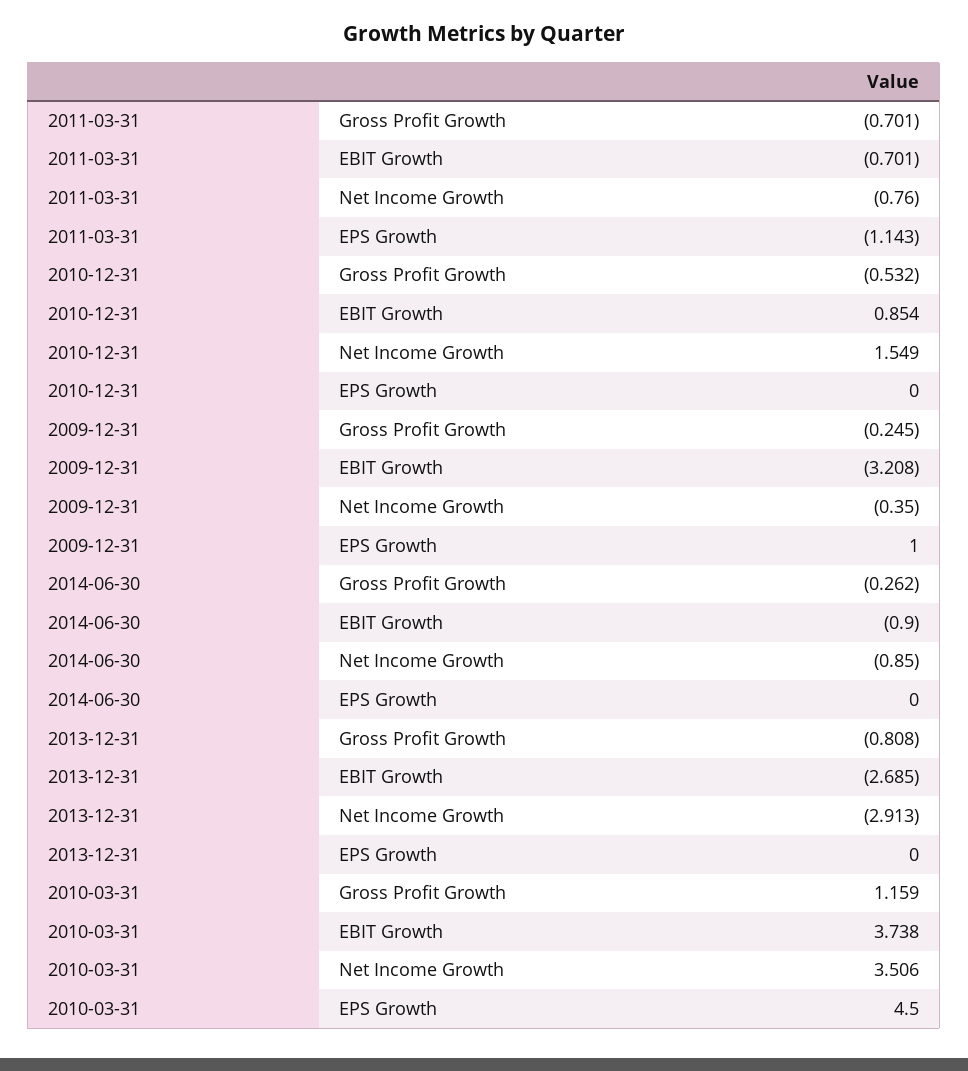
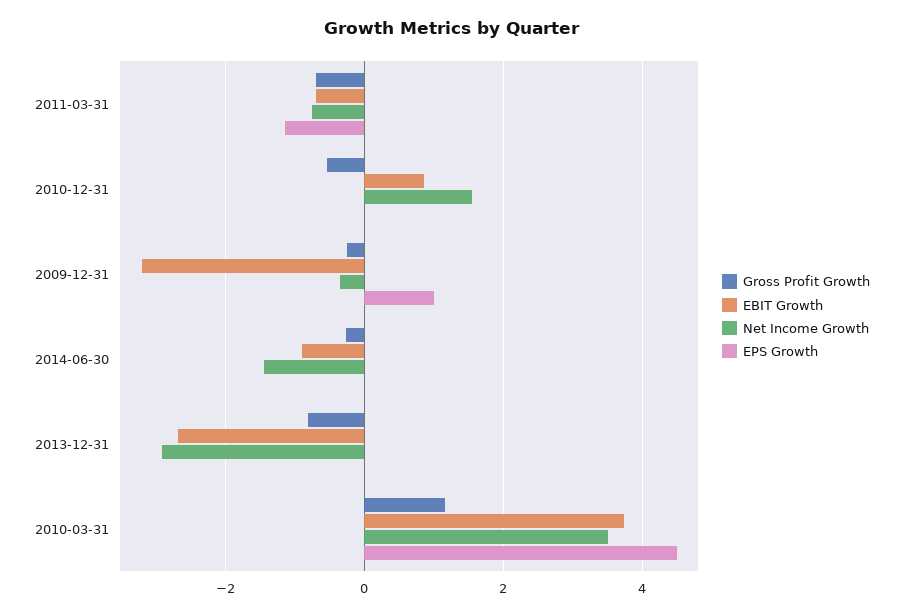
  {
    "Gross Profit Growth": {
      "2011-03-31": -0.701,
      "2010-12-31": -0.532,
      "2009-12-31": -0.245,
      "2014-06-30": -0.262,
      "2013-12-31": -0.808,
      "2010-03-31": 1.159
    },
    "EBIT Growth": {
      "2011-03-31": -0.701,
      "2010-12-31": 0.854,
      "2009-12-31": -3.208,
      "2014-06-30": -0.9,
      "2013-12-31": -2.685,
      "2010-03-31": 3.738
    },
    "Net Income Growth": {
      "2011-03-31": -0.76,
      "2010-12-31": 1.549,
      "2009-12-31": -0.35,
-     "2014-06-30": -0.85,
+     "2014-06-30": -1.4,
      "2013-12-31": -2.913,
      "2010-03-31": 3.506
    },
    "EPS Growth": {
      "2011-03-31": -1.143,
      "2010-12-31": 0,
      "2009-12-31": 1,
      "2014-06-30": 0,
      "2013-12-31": 0,
      "2010-03-31": 4.5
    }
  }

